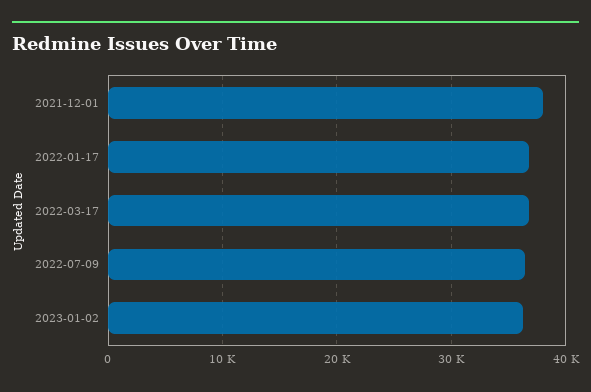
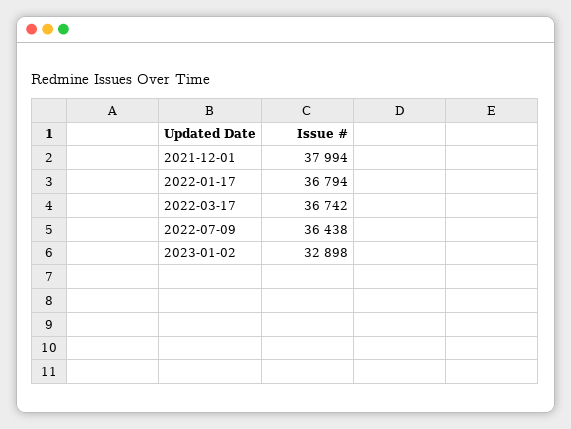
  {
    "2021-12-01": 37994,
    "2022-01-17": 36794,
    "2022-03-17": 36742,
    "2022-07-09": 36438,
-   "2023-01-02": 36000
+   "2023-01-02": 32898
  }

